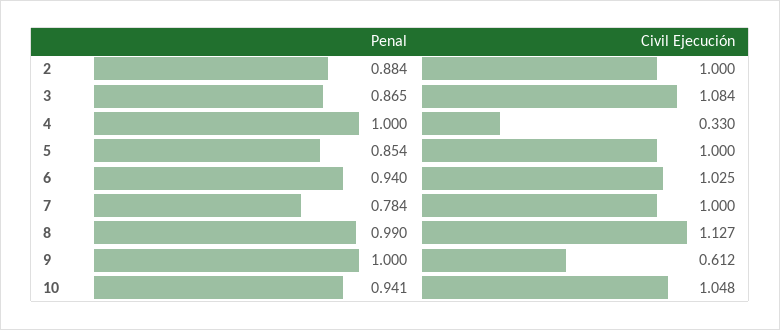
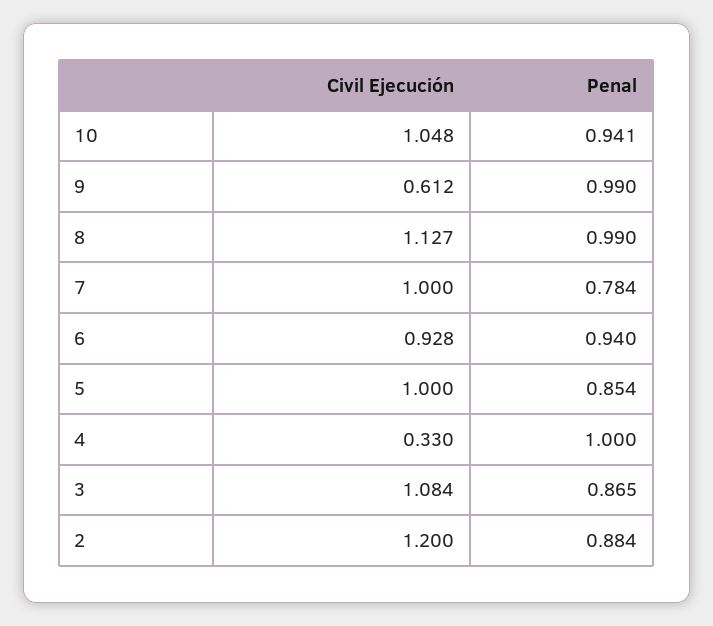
  {
    "Penal": {
      "2": 0.884,
      "3": 0.865,
      "4": 1,
      "5": 0.854,
      "6": 0.94,
      "7": 0.784,
      "8": 0.99,
-     "9": 1,
+     "9": 0.99,
      "10": 0.941
    },
    "Civil Ejecución": {
-     "2": 1,
+     "2": 1.2,
      "3": 1.084,
      "4": 0.33,
      "5": 1,
-     "6": 1.025,
+     "6": 0.928,
      "7": 1,
      "8": 1.127,
      "9": 0.612,
      "10": 1.048
    }
  }

